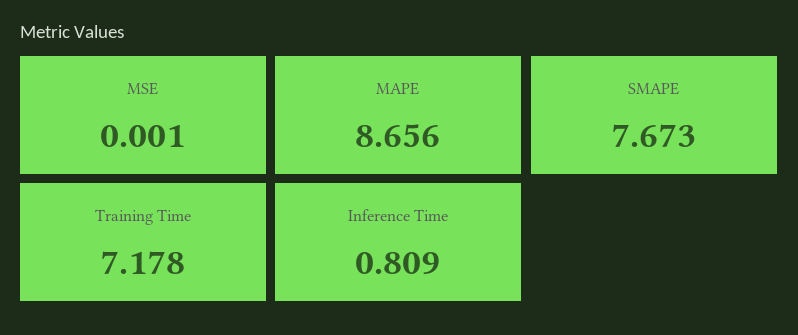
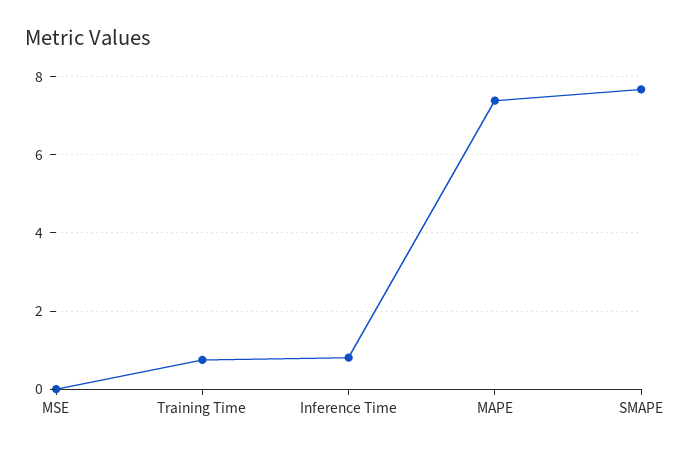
  {
    "MSE": 0.001,
-   "MAPE": 8.656,
+   "MAPE": 7.4,
    "SMAPE": 7.673,
-   "Training Time": 7.178,
+   "Training Time": 0.8,
    "Inference Time": 0.809
  }

